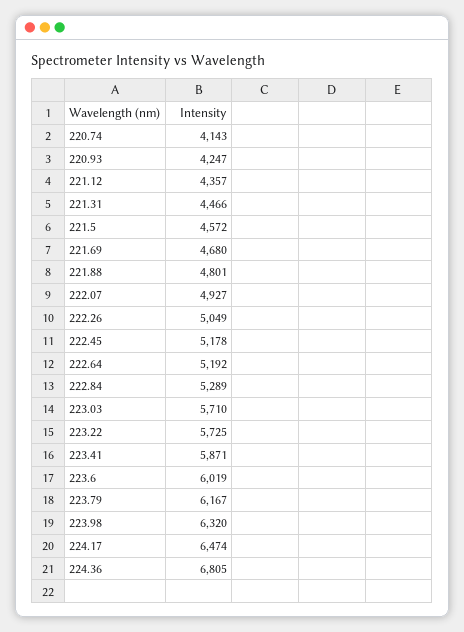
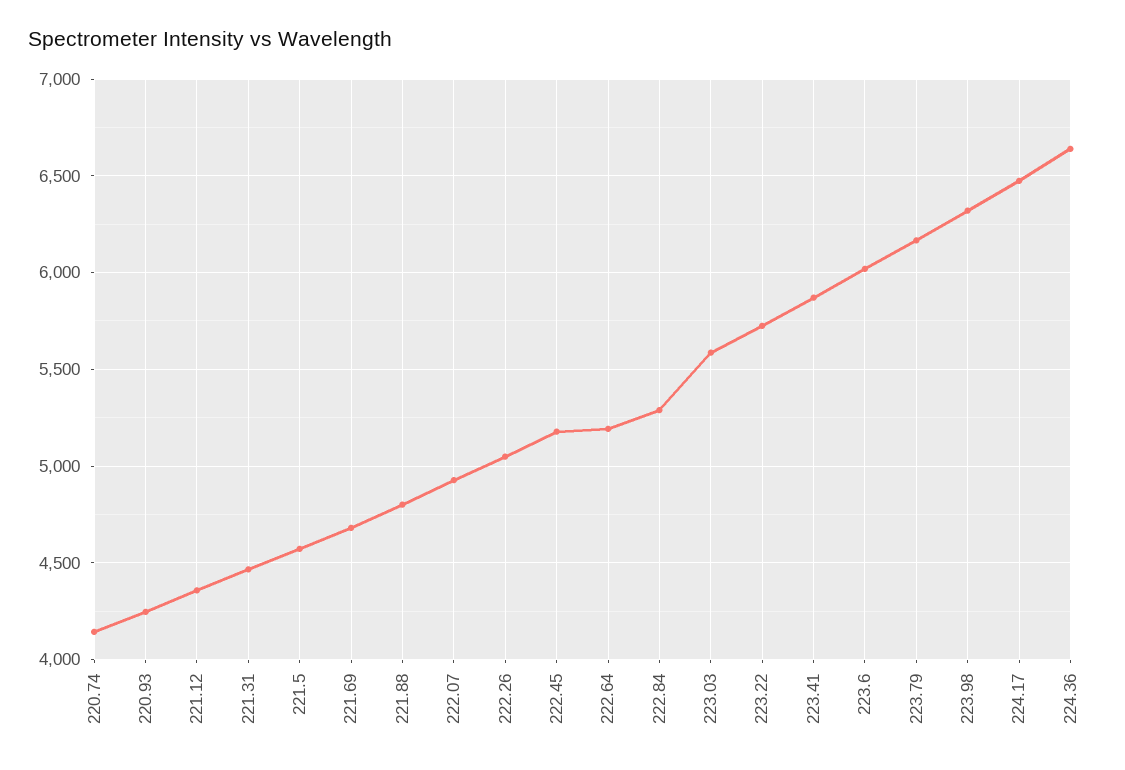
  {
    "220.74": 4143,
    "220.93": 4247,
    "221.12": 4357,
    "221.31": 4466,
    "221.5": 4572,
    "221.69": 4680,
    "221.88": 4801,
    "222.07": 4927,
    "222.26": 5049,
    "222.45": 5178,
    "222.64": 5192,
    "222.84": 5289,
-   "223.03": 5710,
+   "223.03": 5600,
    "223.22": 5725,
    "223.41": 5871,
    "223.6": 6019,
    "223.79": 6167,
    "223.98": 6320,
    "224.17": 6474,
-   "224.36": 6805
+   "224.36": 6650
  }

